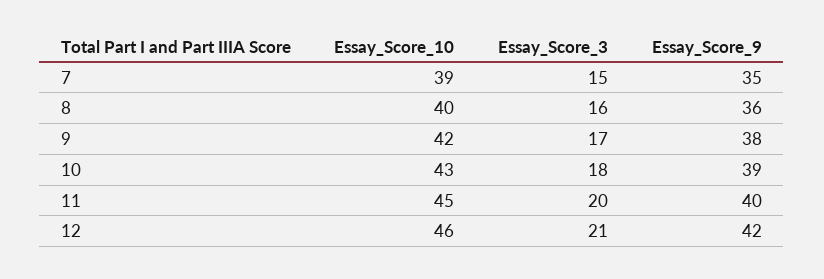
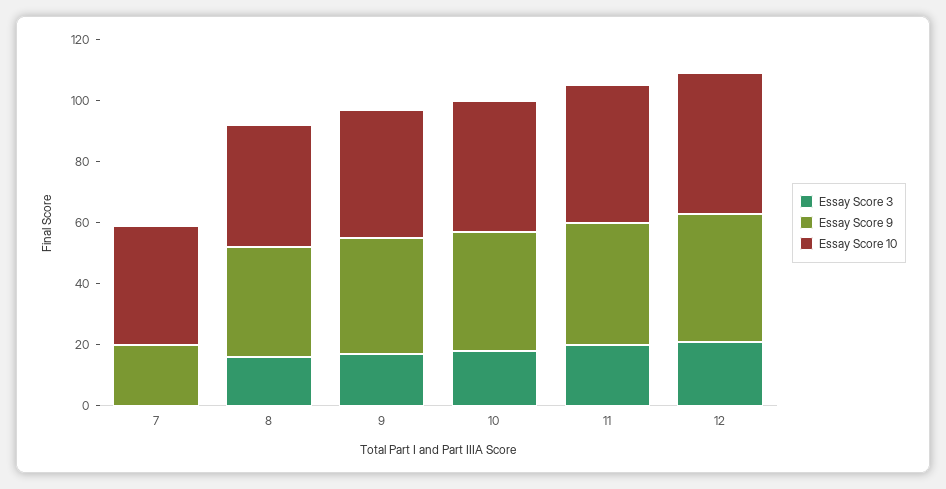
  {
    "Essay_Score_10": {
      "7": 39,
      "8": 40,
      "9": 42,
      "10": 43,
      "11": 45,
      "12": 46
    },
    "Essay_Score_3": {
-     "7": 15,
+     "7": 0,
      "8": 16,
      "9": 17,
      "10": 18,
      "11": 20,
      "12": 21
    },
    "Essay_Score_9": {
-     "7": 35,
+     "7": 20,
      "8": 36,
      "9": 38,
      "10": 39,
      "11": 40,
      "12": 42
    }
  }

